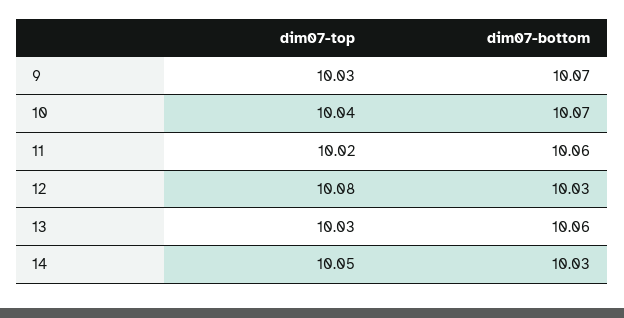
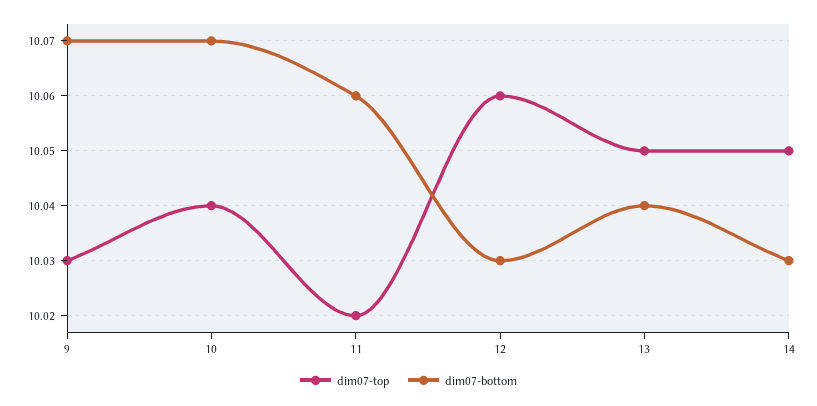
  {
    "dim07-top": {
      "9": 10.03,
      "10": 10.04,
      "11": 10.02,
-     "12": 10.08,
+     "12": 10.06,
-     "13": 10.03,
+     "13": 10.05,
      "14": 10.05
    },
    "dim07-bottom": {
      "9": 10.07,
      "10": 10.07,
      "11": 10.06,
      "12": 10.03,
-     "13": 10.06,
+     "13": 10.04,
      "14": 10.03
    }
  }

